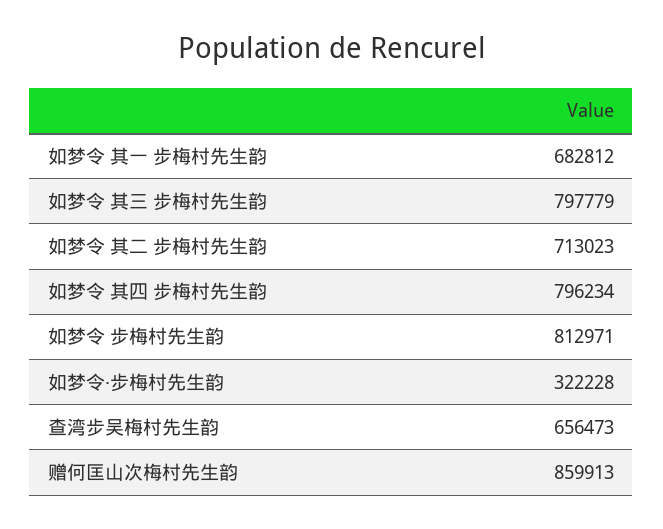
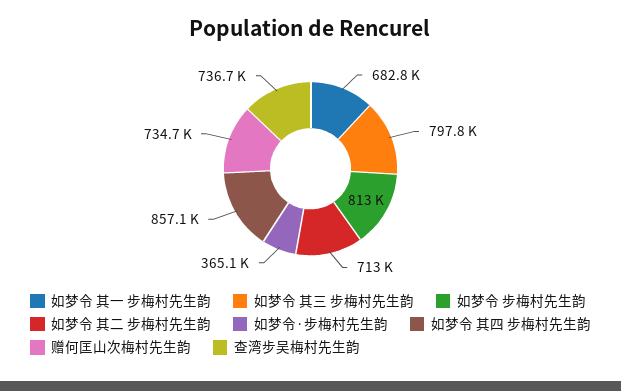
  {
    "如梦令 其一 步梅村先生韵": 682812,
    "如梦令 其三 步梅村先生韵": 797779,
    "如梦令 其二 步梅村先生韵": 713023,
-   "如梦令 其四 步梅村先生韵": 796234,
+   "如梦令 其四 步梅村先生韵": 857100,
    "如梦令 步梅村先生韵": 812971,
-   "如梦令·步梅村先生韵": 322228,
+   "如梦令·步梅村先生韵": 365100,
-   "查湾步吴梅村先生韵": 656473,
+   "查湾步吴梅村先生韵": 736700,
-   "赠何匡山次梅村先生韵": 859913
+   "赠何匡山次梅村先生韵": 734700
  }

